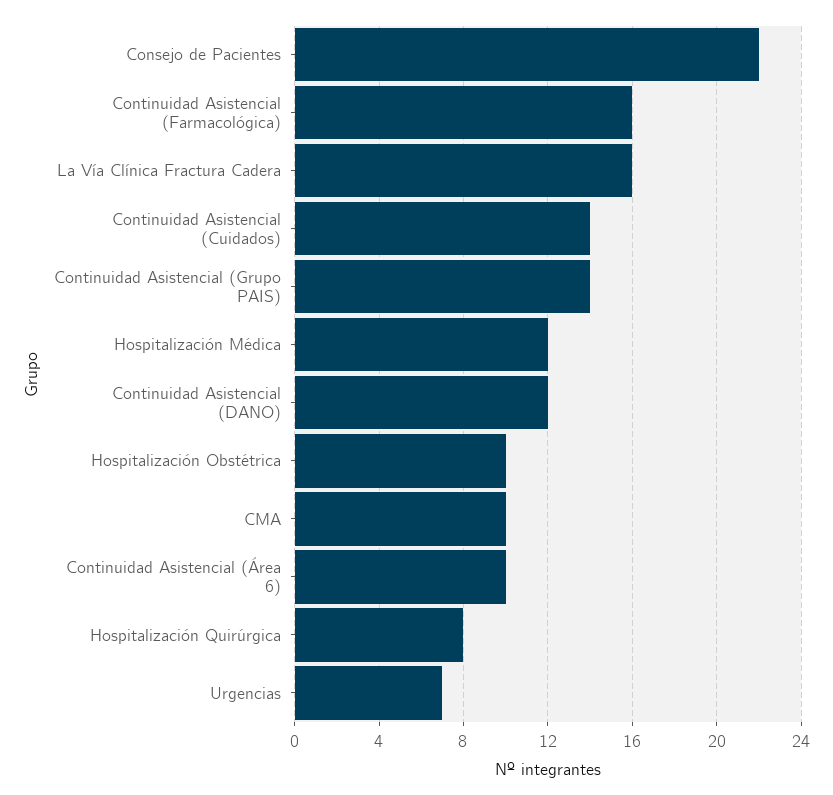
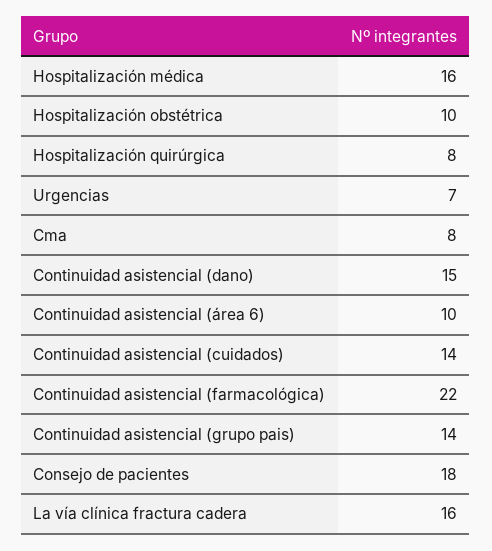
  {
-   "Consejo de Pacientes": 22,
+   "Consejo de Pacientes": 18,
-   "Continuidad Asistencial (Farmacológica)": 16,
+   "Continuidad Asistencial (Farmacológica)": 22,
    "La Vía Clínica Fractura Cadera": 16,
    "Continuidad Asistencial (Cuidados)": 14,
    "Continuidad Asistencial (Grupo PAIS)": 14,
-   "Hospitalización Médica": 12,
+   "Hospitalización Médica": 16,
-   "Continuidad Asistencial (DANO)": 12,
+   "Continuidad Asistencial (DANO)": 15,
    "Hospitalización Obstétrica": 10,
-   "CMA": 10,
+   "CMA": 8,
    "Continuidad Asistencial (Área 6)": 10,
    "Hospitalización Quirúrgica": 8,
    "Urgencias": 7
  }

